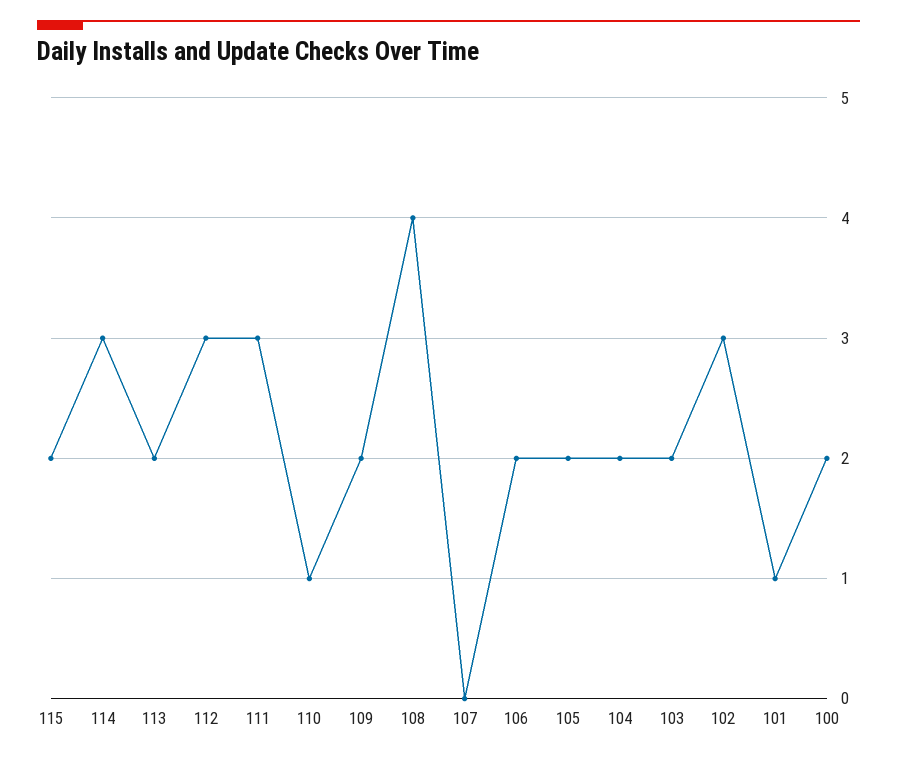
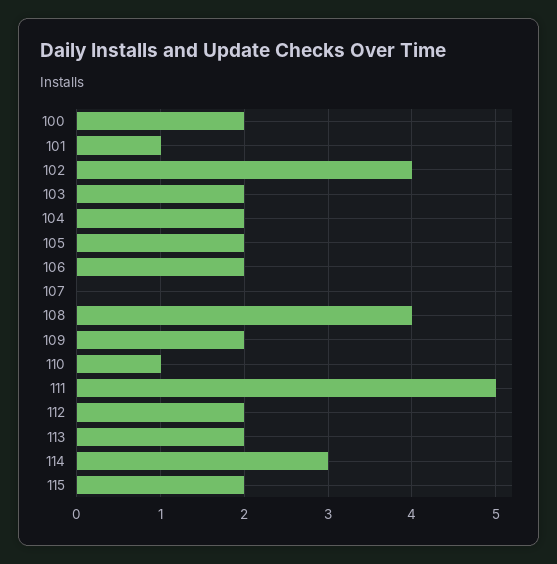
  {
    "115": 2,
    "114": 3,
    "113": 2,
-   "112": 3,
+   "112": 2,
-   "111": 3,
+   "111": 5,
    "110": 1,
    "109": 2,
    "108": 4,
    "107": 0,
    "106": 2,
    "105": 2,
    "104": 2,
    "103": 2,
-   "102": 3,
+   "102": 4,
    "101": 1,
    "100": 2
  }

